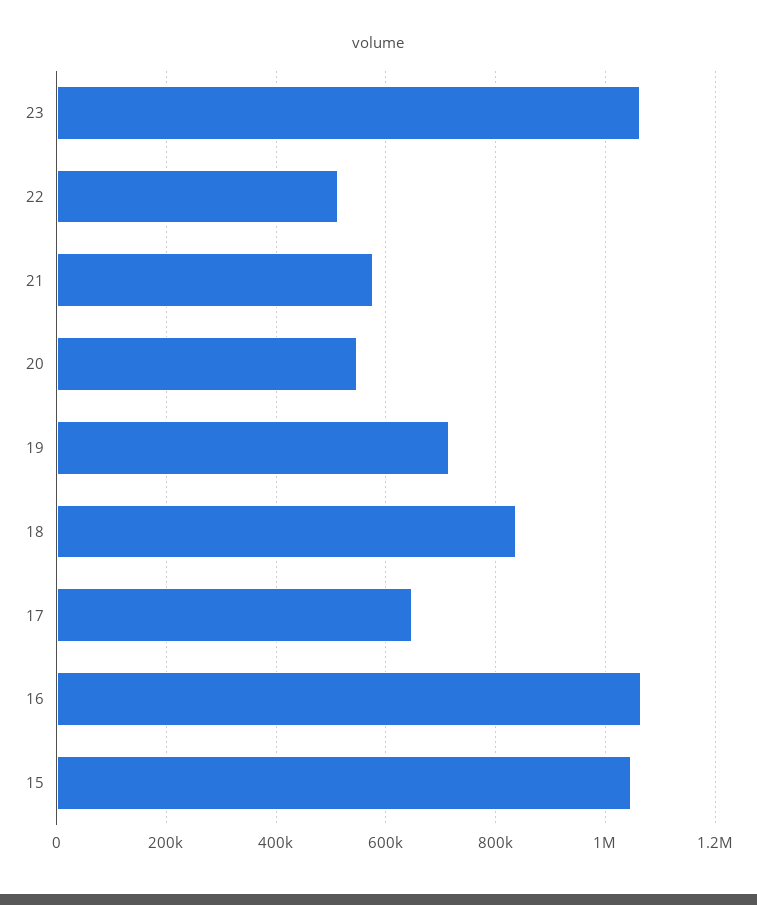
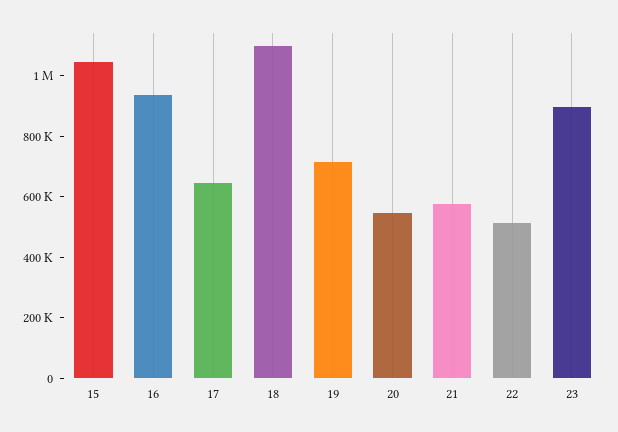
  {
-   "23": 1060000,
+   "23": 900000,
    "22": 520000,
    "21": 580000,
    "20": 540000,
    "19": 720000,
-   "18": 840000,
+   "18": 1100000,
    "17": 640000,
-   "16": 1060000,
+   "16": 950000,
    "15": 1040000
  }

